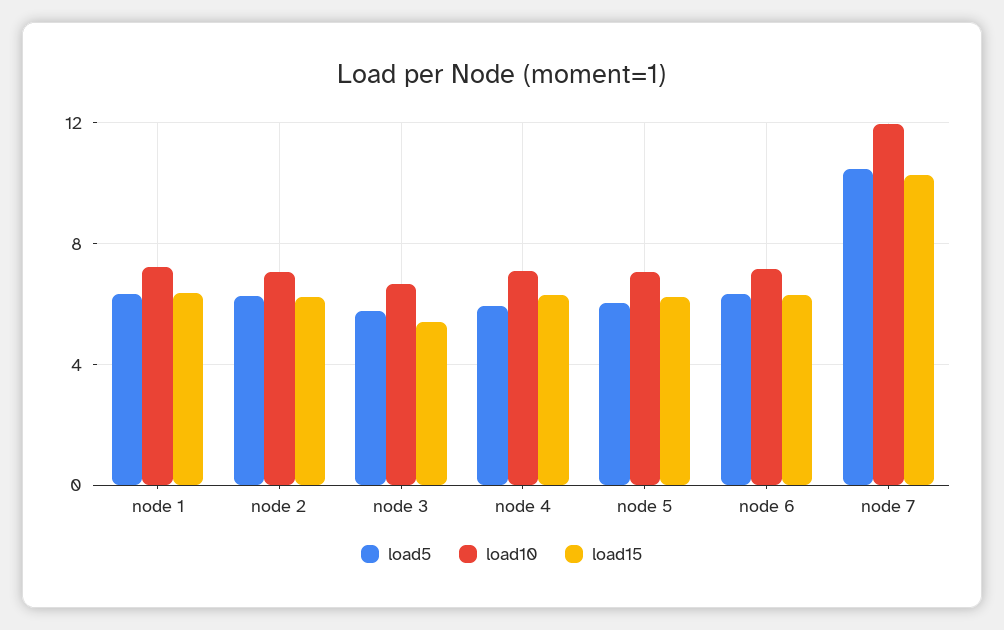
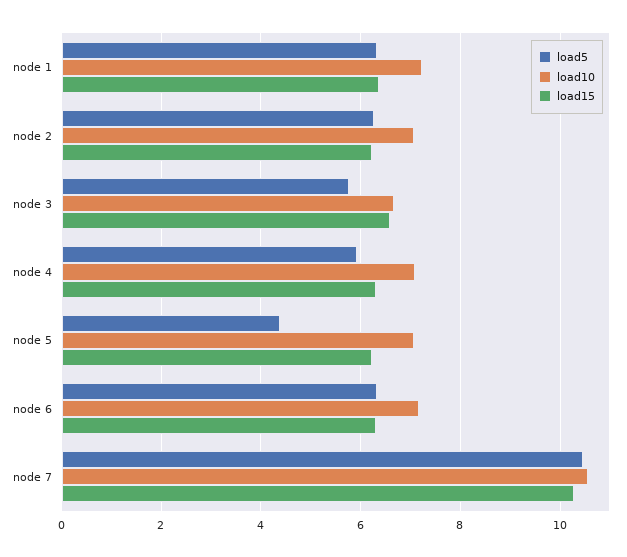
  {
    "load5": {
      "node 1": 6.4,
      "node 2": 6.2,
      "node 3": 5.8,
      "node 4": 6,
-     "node 5": 6,
+     "node 5": 4.4,
      "node 6": 6.4,
      "node 7": 10.4
    },
    "load10": {
      "node 1": 7.2,
      "node 2": 7,
      "node 3": 6.6,
      "node 4": 7,
      "node 5": 7,
      "node 6": 7.2,
-     "node 7": 12
+     "node 7": 10.6
    },
    "load15": {
      "node 1": 6.4,
      "node 2": 6.2,
-     "node 3": 5.5,
+     "node 3": 6.6,
      "node 4": 6.4,
      "node 5": 6.2,
      "node 6": 6.4,
      "node 7": 10.2
    }
  }

